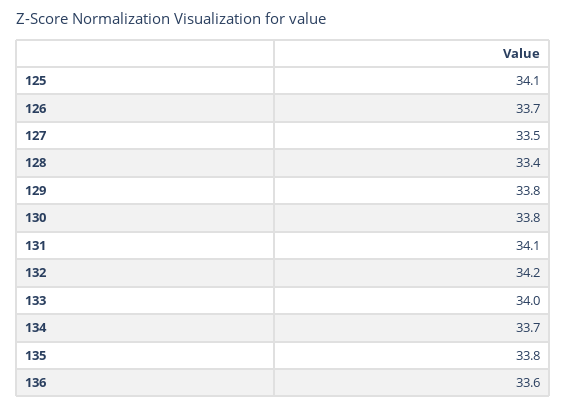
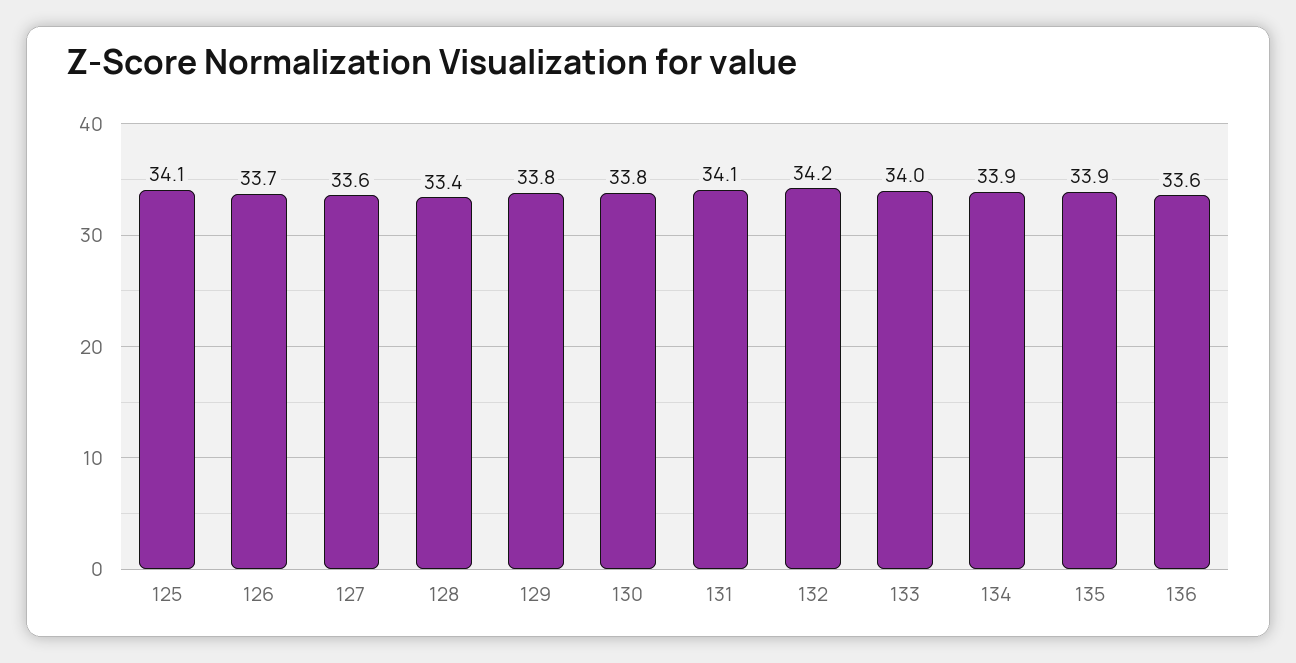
  {
    "125": 34.1,
    "126": 33.7,
-   "127": 33.5,
+   "127": 33.6,
    "128": 33.4,
    "129": 33.8,
    "130": 33.8,
    "131": 34.1,
    "132": 34.2,
    "133": 34,
-   "134": 33.7,
+   "134": 33.9,
-   "135": 33.8,
+   "135": 33.9,
    "136": 33.6
  }

